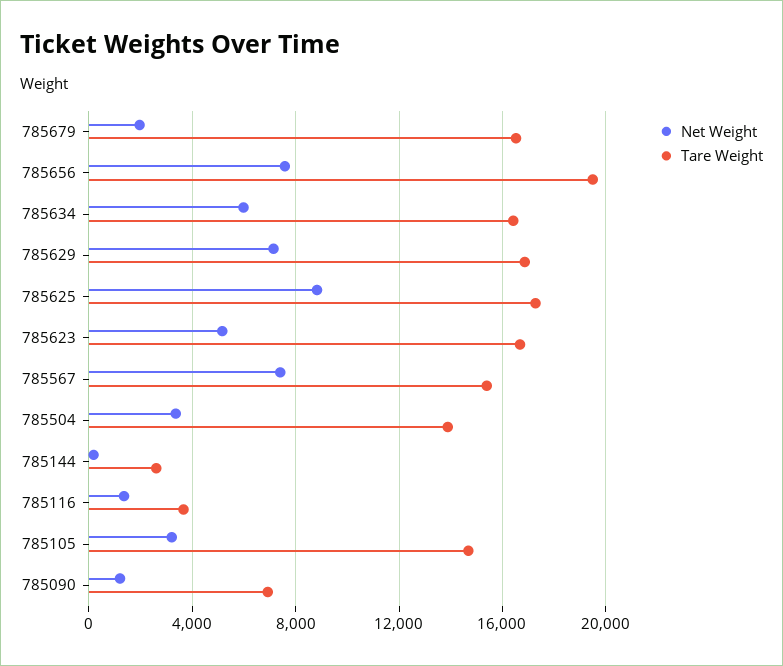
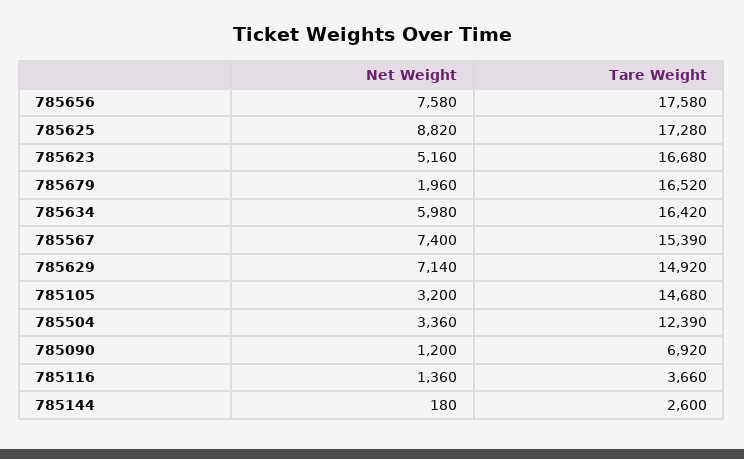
  {
    "Net Weight": {
      "785679": 1960,
      "785656": 7580,
      "785634": 5980,
      "785629": 7140,
      "785625": 8820,
      "785623": 5160,
      "785567": 7400,
      "785504": 3360,
      "785144": 180,
      "785116": 1360,
      "785105": 3200,
      "785090": 1200
    },
    "Tare Weight": {
      "785679": 16520,
-     "785656": 19500,
+     "785656": 17580,
      "785634": 16420,
-     "785629": 17000,
+     "785629": 14920,
      "785625": 17280,
      "785623": 16680,
      "785567": 15390,
-     "785504": 14000,
+     "785504": 12390,
      "785144": 2600,
      "785116": 3660,
      "785105": 14680,
      "785090": 6920
    }
  }

